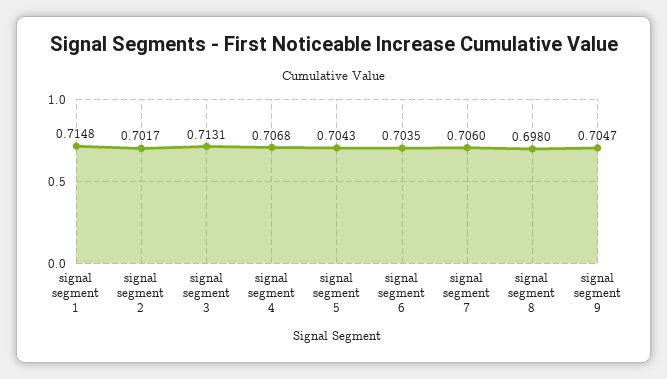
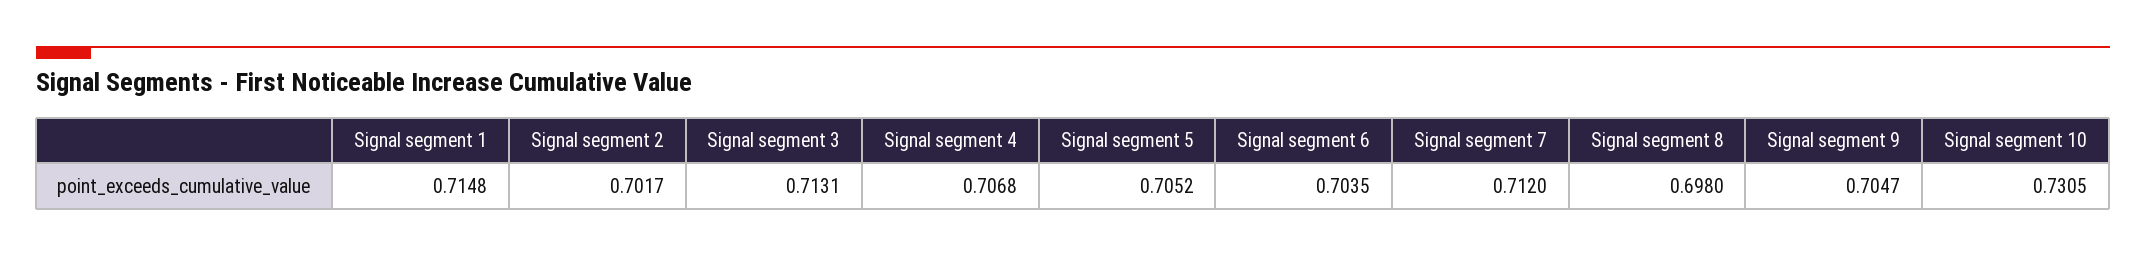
  {
    "signal segment 1": 0.7148,
    "signal segment 2": 0.7017,
    "signal segment 3": 0.7131,
    "signal segment 4": 0.7068,
-   "signal segment 5": 0.7043,
+   "signal segment 5": 0.7052,
    "signal segment 6": 0.7035,
-   "signal segment 7": 0.706,
+   "signal segment 7": 0.712,
    "signal segment 8": 0.698,
-   "signal segment 9": 0.7047
+   "signal segment 9": 0.7047,
+   "Signal segment 10": 0.7305
  }

